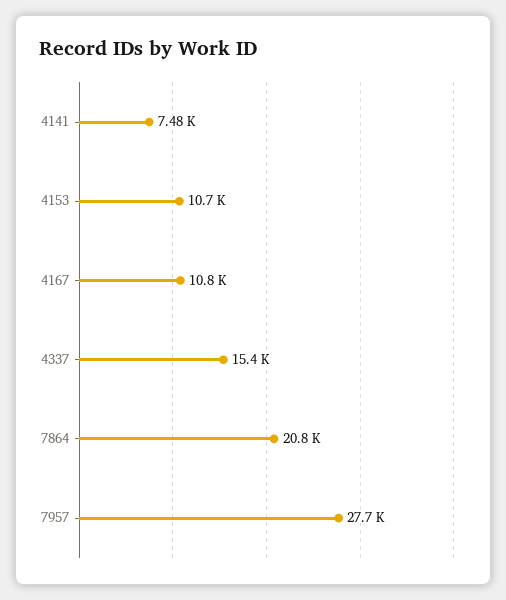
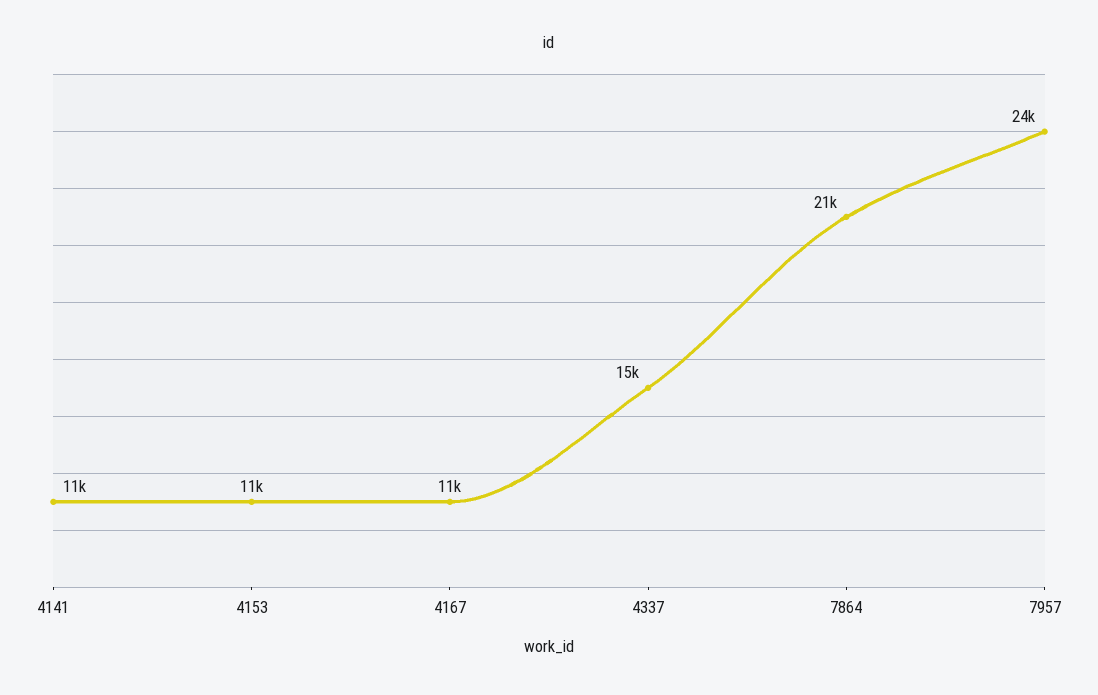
  {
-   "4141": 7480,
+   "4141": 11000,
    "4153": 10700,
    "4167": 10800,
    "4337": 15400,
    "7864": 20800,
-   "7957": 27700
+   "7957": 24000
  }

